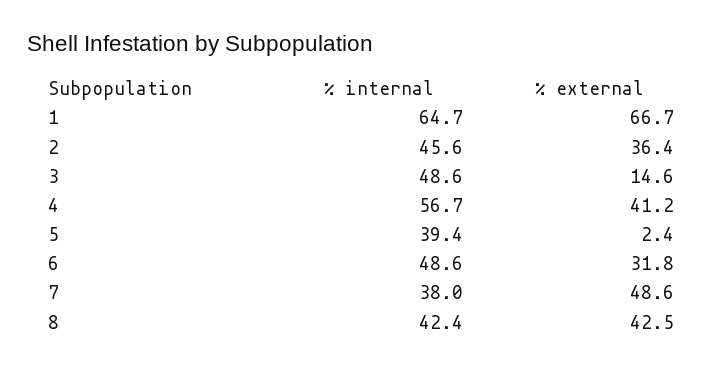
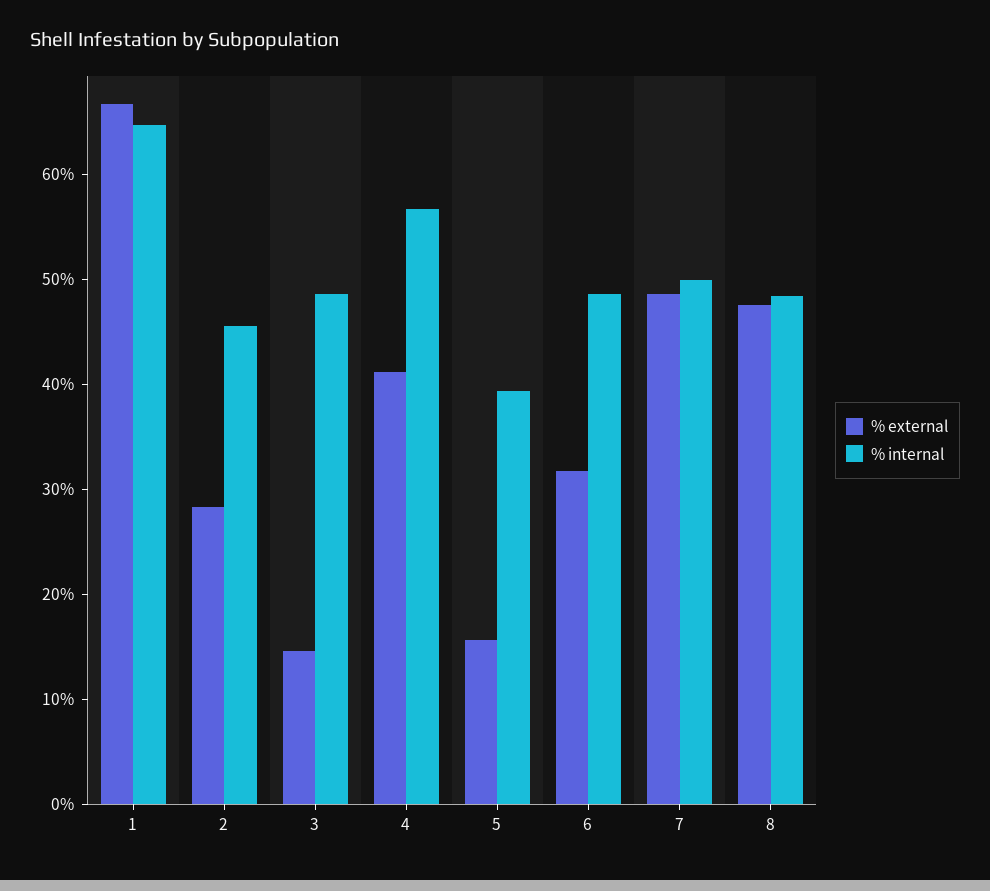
  {
    "% internal": {
      "1": 64.7,
      "2": 45.6,
      "3": 48.6,
      "4": 56.7,
      "5": 39.4,
      "6": 48.6,
-     "7": 38,
+     "7": 50,
-     "8": 42.4
+     "8": 48
    },
    "% external": {
      "1": 66.7,
-     "2": 36.4,
+     "2": 28,
      "3": 14.6,
      "4": 41.2,
-     "5": 2.4,
+     "5": 16,
      "6": 31.8,
      "7": 48.6,
-     "8": 42.5
+     "8": 48
    }
  }

